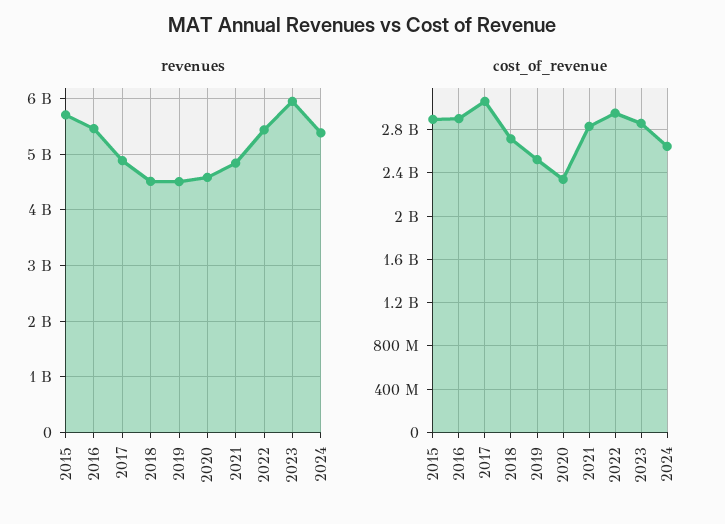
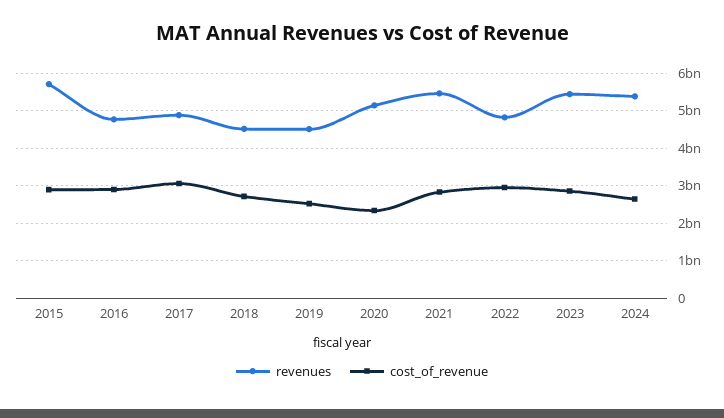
  {
    "revenues": {
      "2015": 5800000000,
-     "2016": 5400000000,
+     "2016": 4800000000,
      "2017": 4800000000,
      "2018": 4600000000,
      "2019": 4600000000,
-     "2020": 4600000000,
+     "2020": 5200000000,
-     "2021": 4800000000,
+     "2021": 5400000000,
-     "2022": 5400000000,
+     "2022": 4800000000,
-     "2023": 6000000000,
+     "2023": 5400000000,
      "2024": 5400000000
    },
    "cost_of_revenue": {
      "2015": 2900000000,
      "2016": 2900000000,
      "2017": 3100000000,
      "2018": 2700000000,
      "2019": 2500000000,
      "2020": 2300000000,
      "2021": 2800000000,
      "2022": 3000000000,
      "2023": 2900000000,
      "2024": 2600000000
    }
  }

